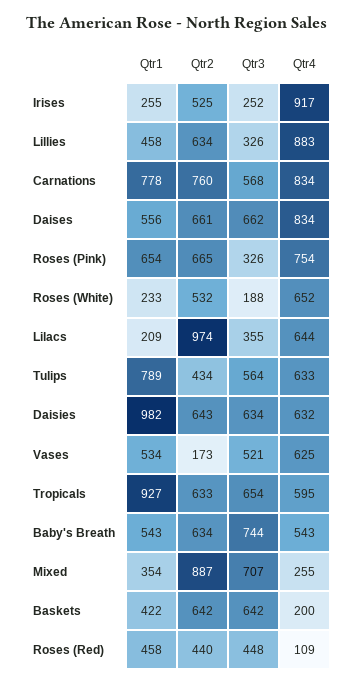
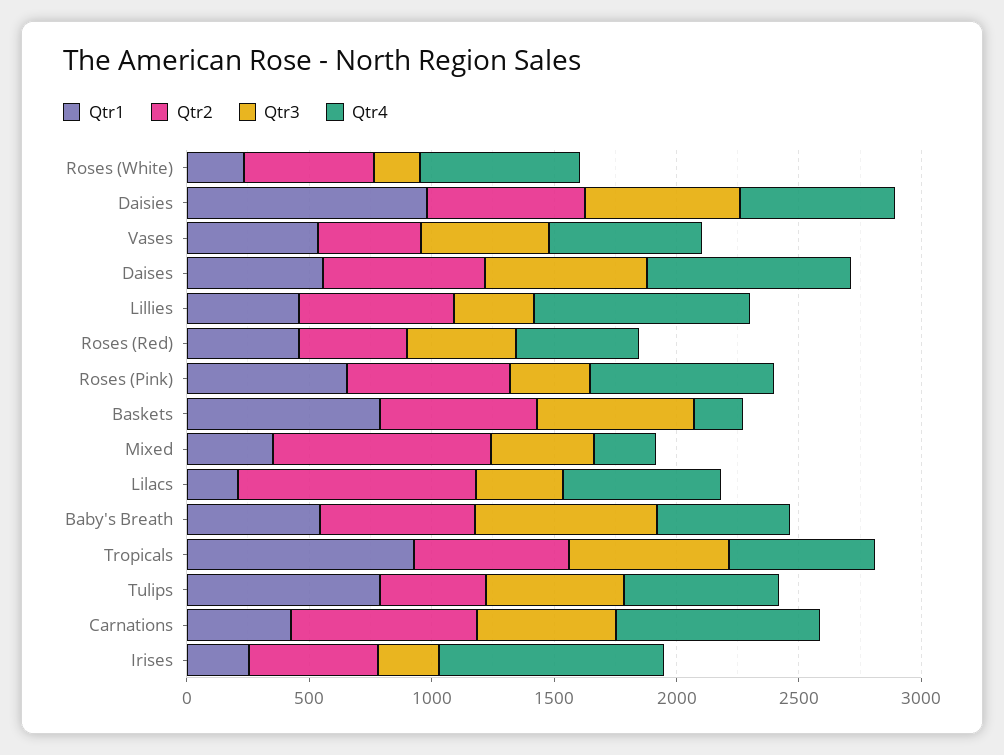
  {
    "Qtr1": {
      "Irises": 255,
      "Lillies": 458,
-     "Carnations": 778,
+     "Carnations": 400,
      "Daises": 556,
      "Roses (Pink)": 654,
      "Roses (White)": 233,
      "Lilacs": 209,
      "Tulips": 789,
      "Daisies": 982,
      "Vases": 534,
      "Tropicals": 927,
      "Baby's Breath": 543,
      "Mixed": 354,
-     "Baskets": 422,
+     "Baskets": 800,
      "Roses (Red)": 458
    },
    "Qtr2": {
      "Irises": 525,
      "Lillies": 634,
      "Carnations": 760,
      "Daises": 661,
      "Roses (Pink)": 665,
      "Roses (White)": 532,
      "Lilacs": 974,
      "Tulips": 434,
      "Daisies": 643,
-     "Vases": 173,
+     "Vases": 400,
      "Tropicals": 633,
      "Baby's Breath": 634,
      "Mixed": 887,
      "Baskets": 642,
      "Roses (Red)": 440
    },
    "Qtr3": {
      "Irises": 252,
      "Lillies": 326,
      "Carnations": 568,
      "Daises": 662,
      "Roses (Pink)": 326,
      "Roses (White)": 188,
      "Lilacs": 355,
      "Tulips": 564,
      "Daisies": 634,
      "Vases": 521,
      "Tropicals": 654,
      "Baby's Breath": 744,
-     "Mixed": 707,
+     "Mixed": 400,
      "Baskets": 642,
      "Roses (Red)": 448
    },
    "Qtr4": {
      "Irises": 917,
      "Lillies": 883,
      "Carnations": 834,
      "Daises": 834,
      "Roses (Pink)": 754,
      "Roses (White)": 652,
      "Lilacs": 644,
      "Tulips": 633,
      "Daisies": 632,
      "Vases": 625,
      "Tropicals": 595,
      "Baby's Breath": 543,
      "Mixed": 255,
      "Baskets": 200,
-     "Roses (Red)": 109
+     "Roses (Red)": 500
    }
  }

